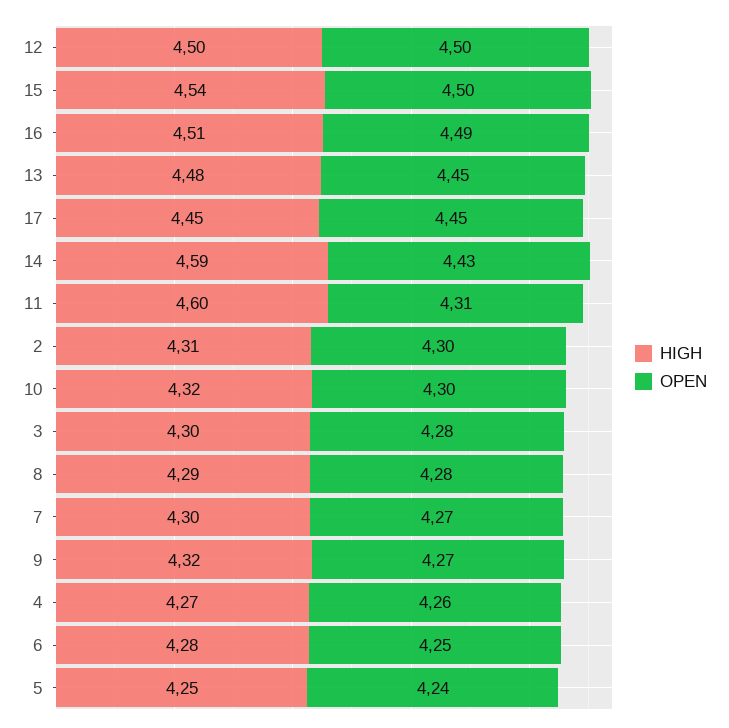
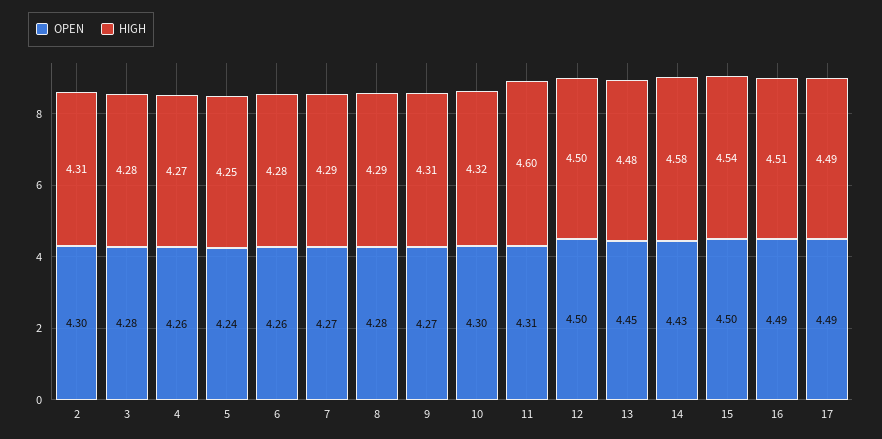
  {
    "HIGH": {
      "12": 4.5,
      "15": 4.54,
      "16": 4.51,
      "13": 4.48,
-     "17": 4.45,
+     "17": 4.49,
-     "14": 4.59,
+     "14": 4.58,
      "11": 4.6,
      "2": 4.31,
      "10": 4.32,
-     "3": 4.3,
+     "3": 4.28,
      "8": 4.29,
-     "7": 4.3,
+     "7": 4.29,
-     "9": 4.32,
+     "9": 4.31,
      "4": 4.27,
      "6": 4.28,
      "5": 4.25
    },
    "OPEN": {
      "12": 4.5,
      "15": 4.5,
      "16": 4.49,
      "13": 4.45,
-     "17": 4.45,
+     "17": 4.49,
      "14": 4.43,
      "11": 4.31,
      "2": 4.3,
      "10": 4.3,
      "3": 4.28,
      "8": 4.28,
      "7": 4.27,
      "9": 4.27,
      "4": 4.26,
-     "6": 4.25,
+     "6": 4.26,
      "5": 4.24
    }
  }

